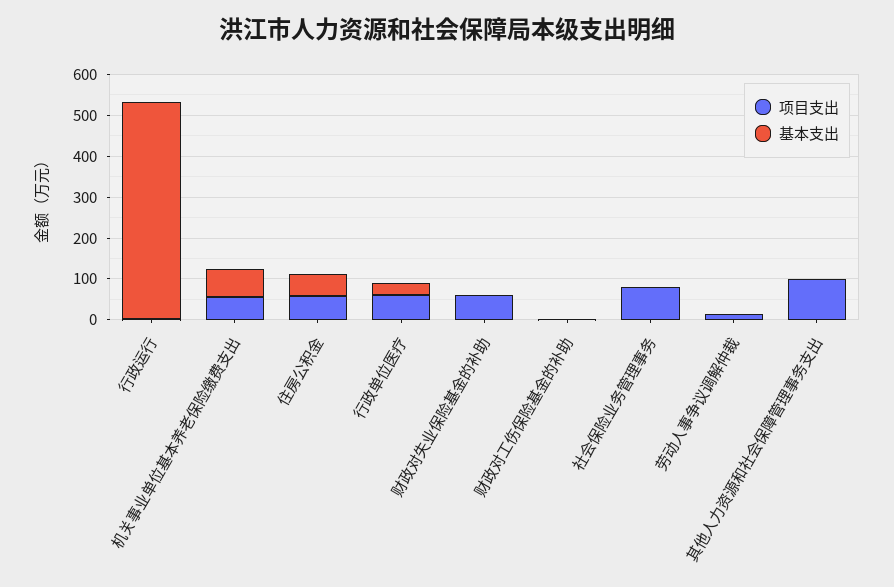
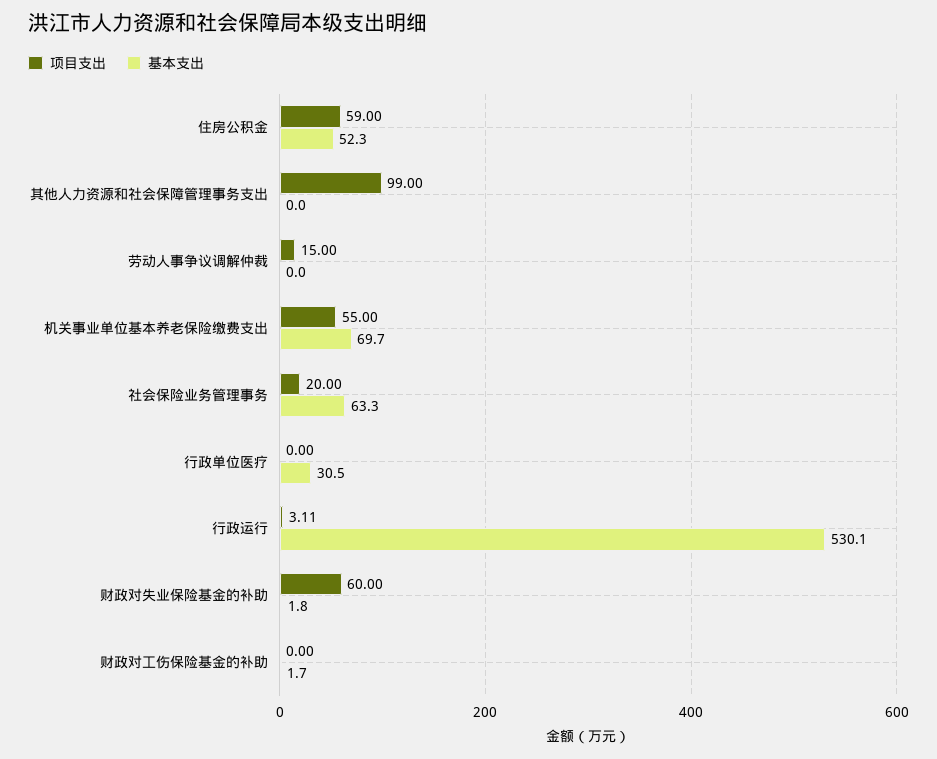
  {
    "项目支出": {
      "行政运行": 3.11,
      "机关事业单位基本养老保险缴费支出": 55,
      "住房公积金": 59,
-     "行政单位医疗": 60,
+     "行政单位医疗": 0,
      "财政对失业保险基金的补助": 60,
      "财政对工伤保险基金的补助": 0,
-     "社会保险业务管理事务": 80,
+     "社会保险业务管理事务": 20,
      "劳动人事争议调解仲裁": 15,
      "其他人力资源和社会保障管理事务支出": 99
    },
    "基本支出": {
      "行政运行": 530.1,
      "机关事业单位基本养老保险缴费支出": 69.7,
      "住房公积金": 52.3,
      "行政单位医疗": 30.5,
      "财政对失业保险基金的补助": 1.8,
      "财政对工伤保险基金的补助": 1.7,
-     "社会保险业务管理事务": 0,
+     "社会保险业务管理事务": 63.3,
      "劳动人事争议调解仲裁": 0,
      "其他人力资源和社会保障管理事务支出": 0
    }
  }

